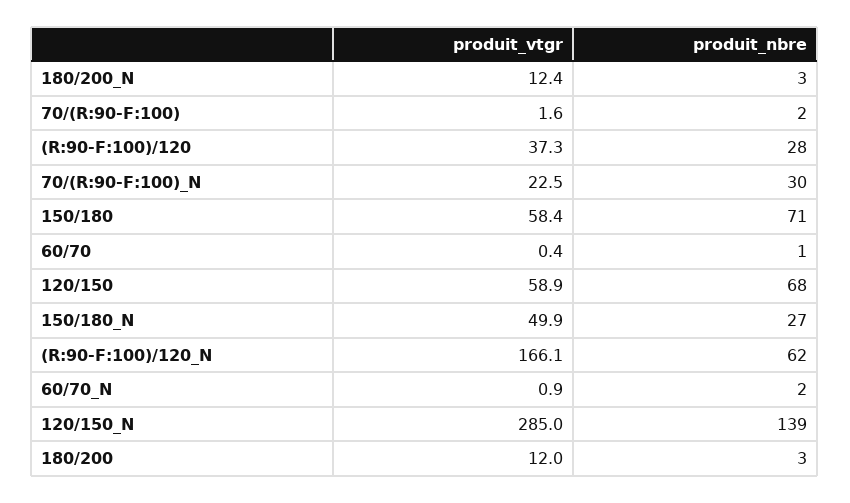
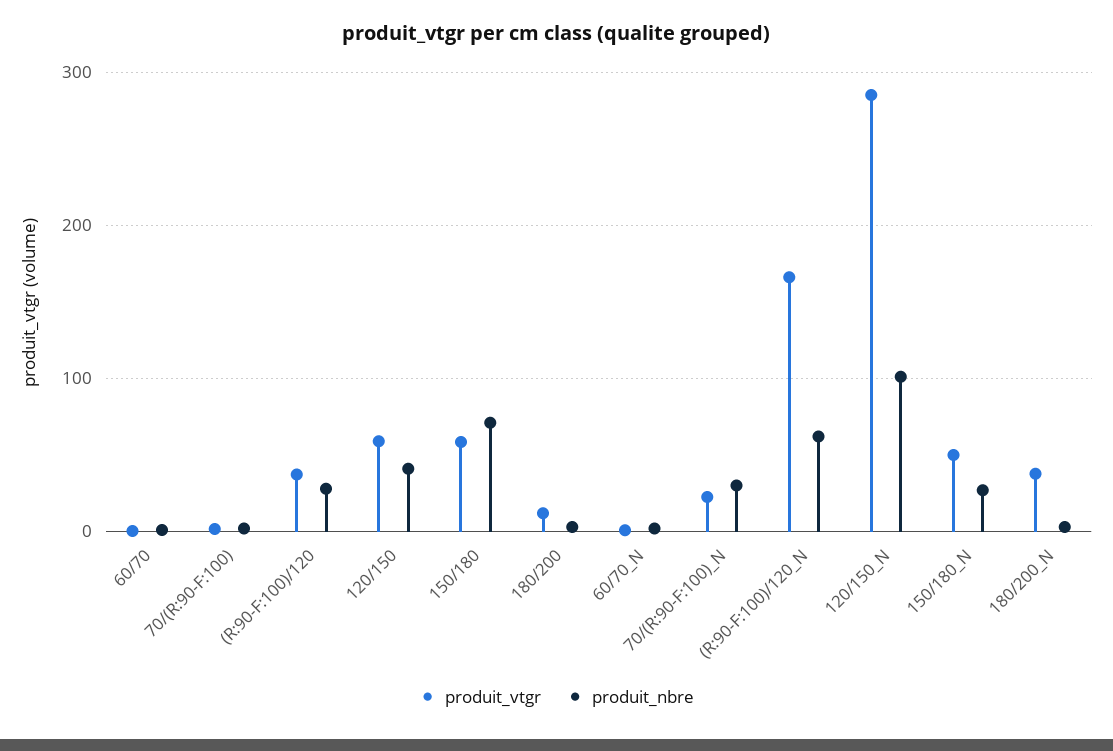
  {
    "produit_vtgr": {
-     "180/200_N": 12.4,
+     "180/200_N": 40,
      "70/(R:90-F:100)": 1.6,
      "(R:90-F:100)/120": 37.3,
      "70/(R:90-F:100)_N": 22.5,
      "150/180": 58.4,
      "60/70": 0.4,
      "120/150": 58.9,
      "150/180_N": 49.9,
      "(R:90-F:100)/120_N": 166.1,
      "60/70_N": 0.9,
      "120/150_N": 285,
      "180/200": 12
    },
    "produit_nbre": {
      "180/200_N": 3,
      "70/(R:90-F:100)": 2,
      "(R:90-F:100)/120": 28,
      "70/(R:90-F:100)_N": 30,
      "150/180": 71,
      "60/70": 1,
-     "120/150": 68,
+     "120/150": 40,
      "150/180_N": 27,
      "(R:90-F:100)/120_N": 62,
      "60/70_N": 2,
-     "120/150_N": 139,
+     "120/150_N": 100,
      "180/200": 3
    }
  }

